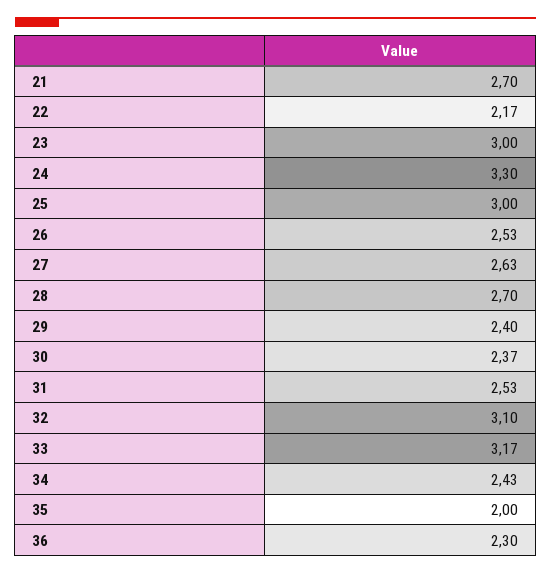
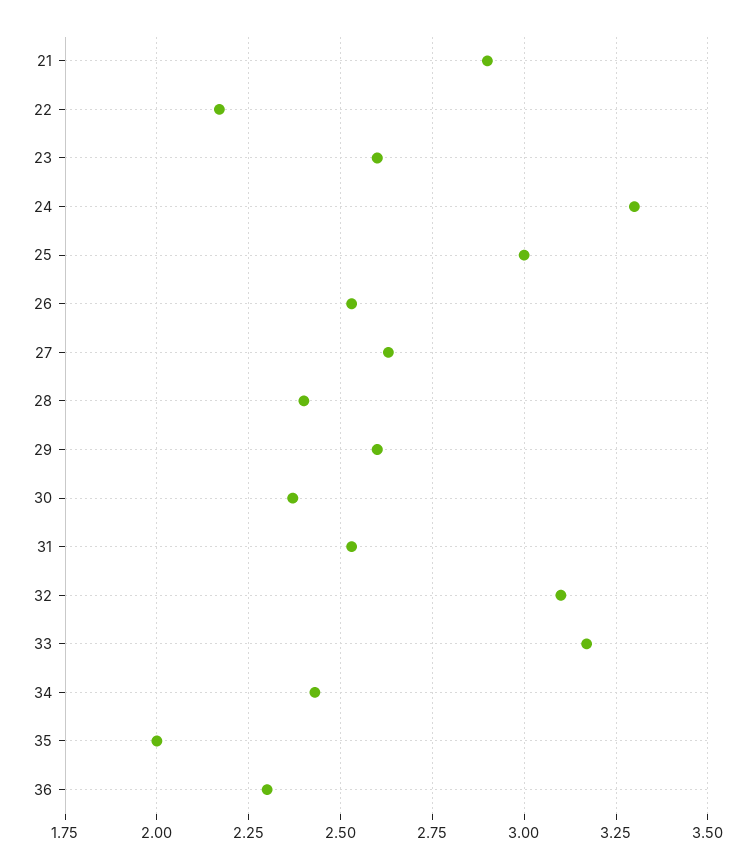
  {
-   "21": 2.7,
+   "21": 2.9,
    "22": 2.17,
-   "23": 3,
+   "23": 2.6,
    "24": 3.3,
    "25": 3,
    "26": 2.53,
    "27": 2.63,
-   "28": 2.7,
+   "28": 2.4,
-   "29": 2.4,
+   "29": 2.6,
    "30": 2.37,
    "31": 2.53,
    "32": 3.1,
    "33": 3.17,
    "34": 2.43,
    "35": 2,
    "36": 2.3
  }

